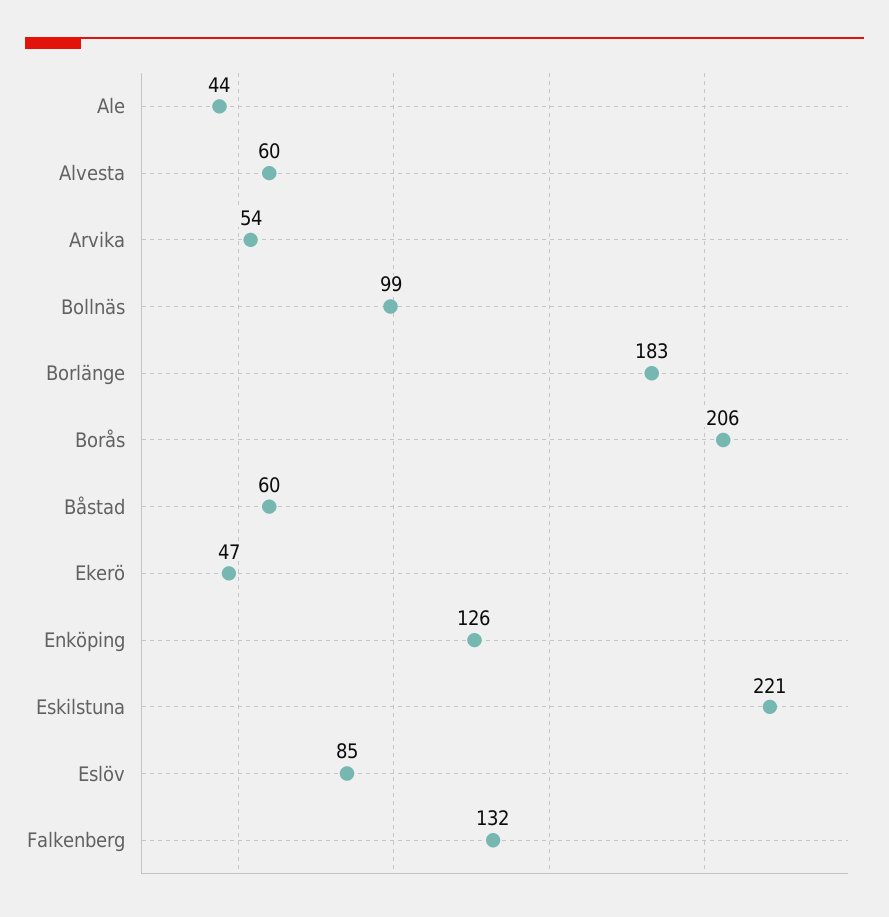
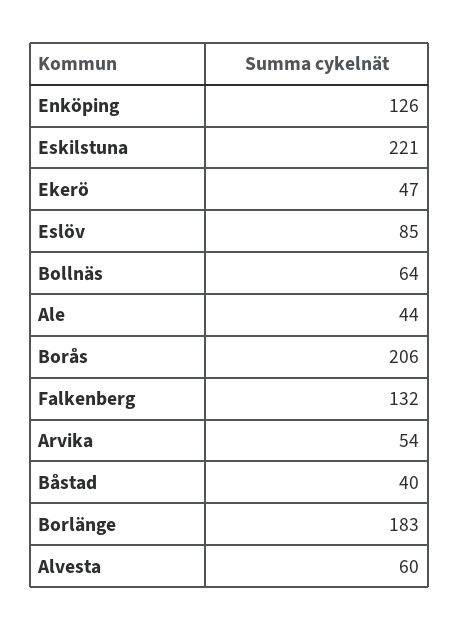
  {
    "Ale": 44,
    "Alvesta": 60,
    "Arvika": 54,
-   "Bollnäs": 99,
+   "Bollnäs": 64,
    "Borlänge": 183,
    "Borås": 206,
-   "Båstad": 60,
+   "Båstad": 40,
    "Ekerö": 47,
    "Enköping": 126,
    "Eskilstuna": 221,
    "Eslöv": 85,
    "Falkenberg": 132
  }

